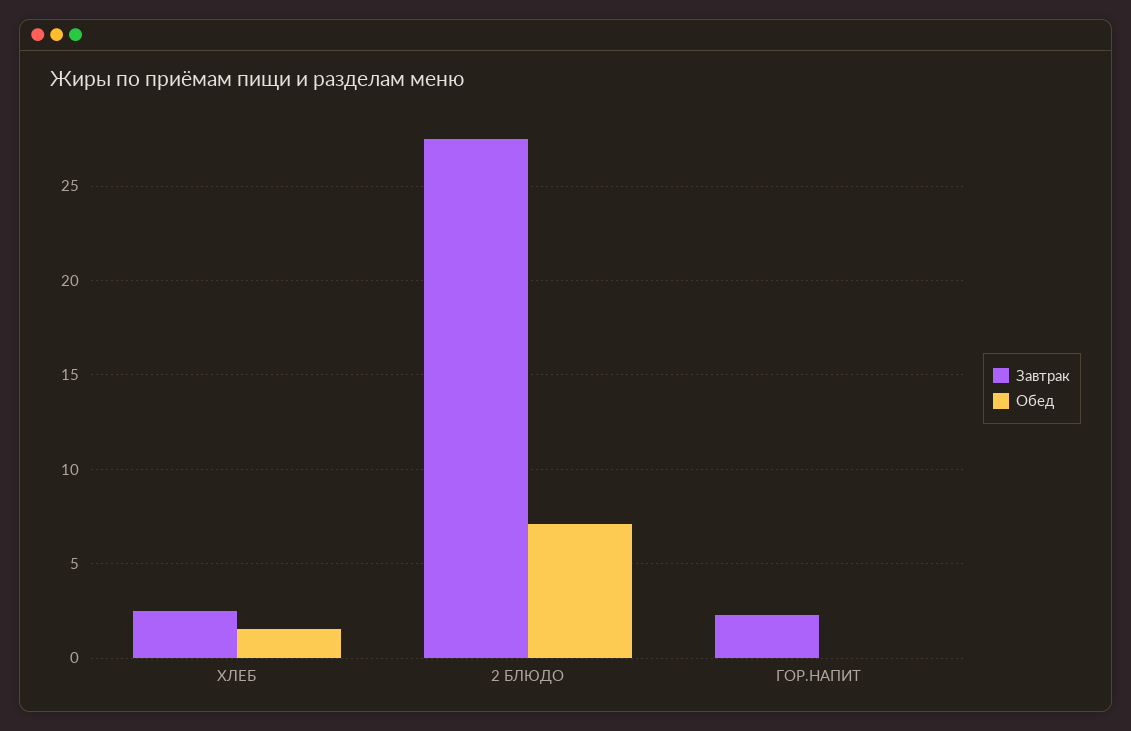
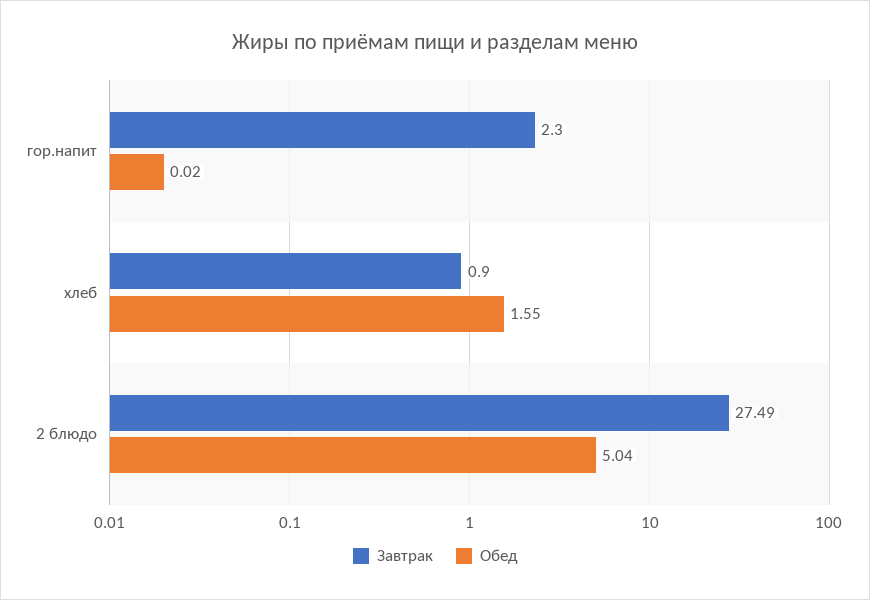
  {
    "Завтрак": {
-     "ХЛЕБ": 2.5,
+     "ХЛЕБ": 0.9,
      "2 БЛЮДО": 27.49,
      "ГОР.НАПИТ": 2.3
    },
    "Обед": {
      "ХЛЕБ": 1.55,
-     "2 БЛЮДО": 7,
+     "2 БЛЮДО": 5.04,
      "ГОР.НАПИТ": 0.02
    }
  }

